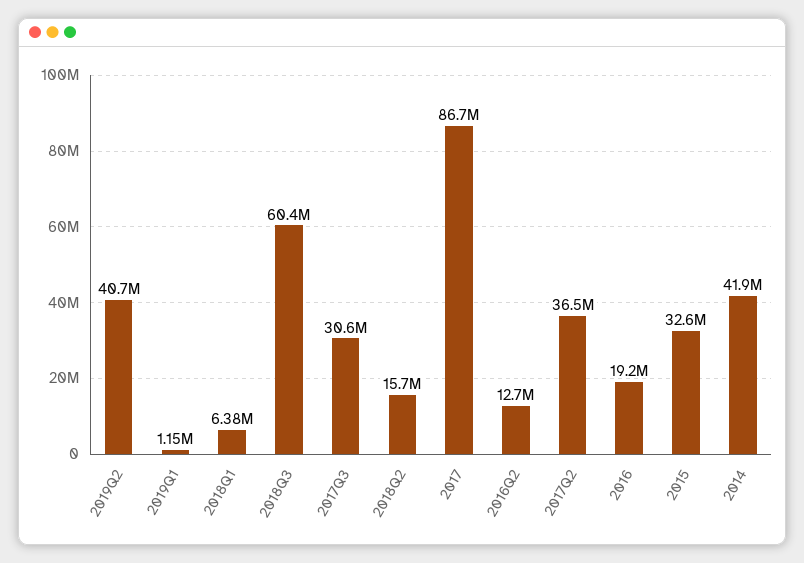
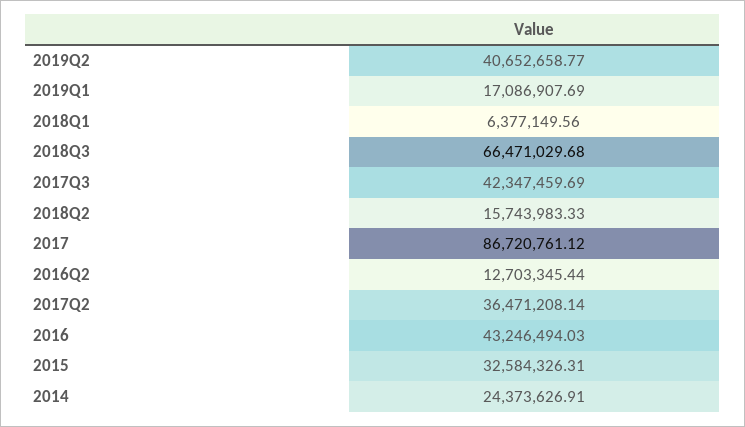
  {
    "2019Q2": 40652658.77,
-   "2019Q1": 1150000,
+   "2019Q1": 17086907.69,
    "2018Q1": 6377149.56,
-   "2018Q3": 60400000,
+   "2018Q3": 66471029.68,
-   "2017Q3": 30600000,
+   "2017Q3": 42347459.69,
    "2018Q2": 15743983.33,
    "2017": 86720761.12,
    "2016Q2": 12703345.44,
    "2017Q2": 36471208.14,
-   "2016": 19200000,
+   "2016": 43246494.03,
    "2015": 32584326.31,
-   "2014": 41900000
+   "2014": 24373626.91
  }

